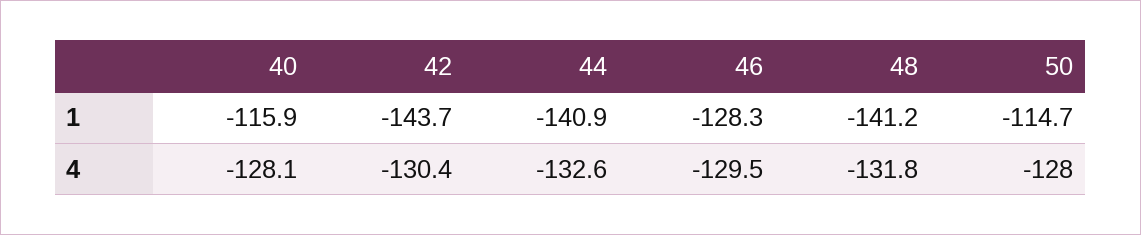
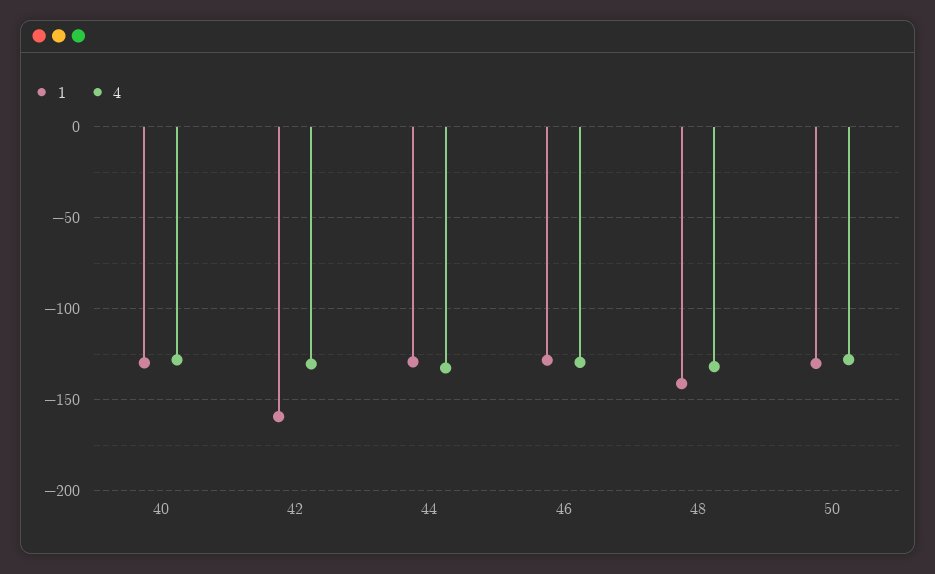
  {
    "1": {
-     "40": -115.9,
+     "40": -130,
-     "42": -143.7,
+     "42": -160,
-     "44": -140.9,
+     "44": -130,
      "46": -128.3,
      "48": -141.2,
-     "50": -114.7
+     "50": -130
    },
    "4": {
      "40": -128.1,
      "42": -130.4,
      "44": -132.6,
      "46": -129.5,
      "48": -131.8,
      "50": -128
    }
  }

